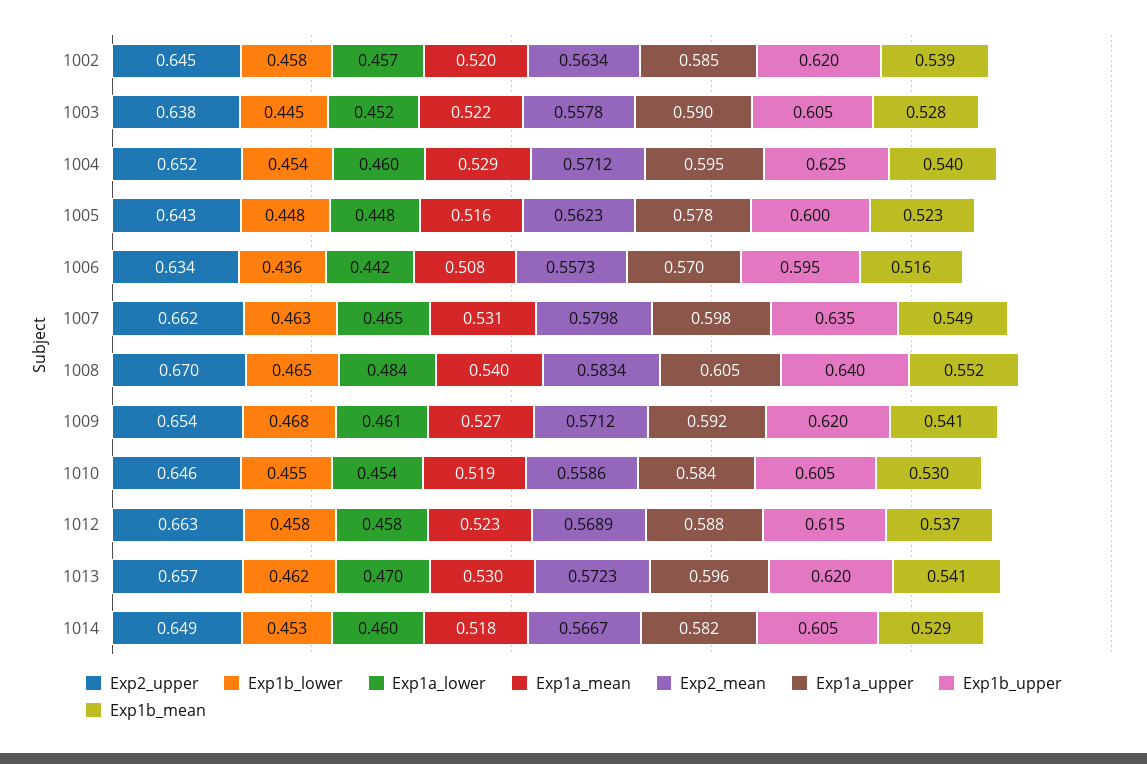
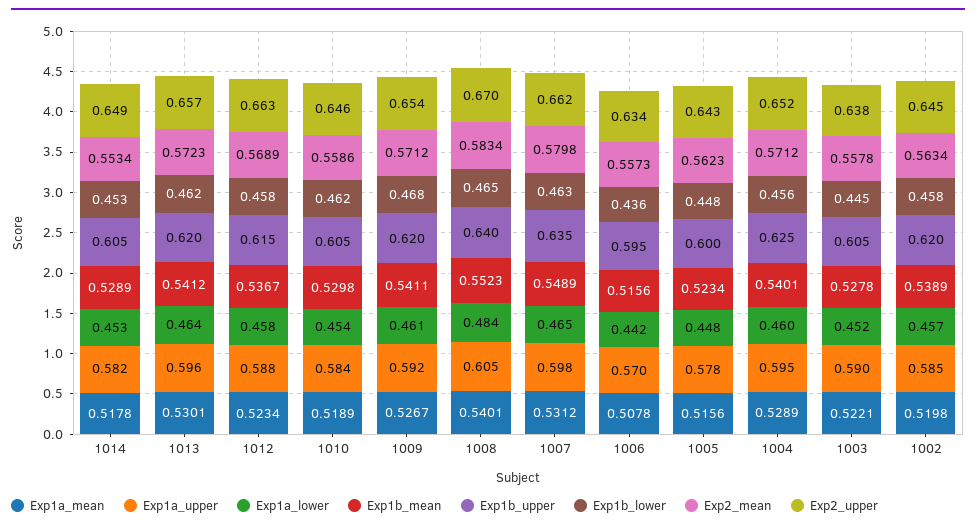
  {
    "Exp2_upper": {
      "1002": 0.645,
      "1003": 0.638,
      "1004": 0.652,
      "1005": 0.643,
      "1006": 0.634,
      "1007": 0.662,
      "1008": 0.67,
      "1009": 0.654,
      "1010": 0.646,
      "1012": 0.663,
      "1013": 0.657,
      "1014": 0.649
    },
    "Exp1b_lower": {
      "1002": 0.458,
      "1003": 0.445,
-     "1004": 0.454,
+     "1004": 0.456,
      "1005": 0.448,
      "1006": 0.436,
      "1007": 0.463,
      "1008": 0.465,
      "1009": 0.468,
-     "1010": 0.455,
+     "1010": 0.462,
      "1012": 0.458,
      "1013": 0.462,
      "1014": 0.453
    },
    "Exp1a_lower": {
      "1002": 0.457,
      "1003": 0.452,
      "1004": 0.46,
      "1005": 0.448,
      "1006": 0.442,
      "1007": 0.465,
      "1008": 0.484,
      "1009": 0.461,
      "1010": 0.454,
      "1012": 0.458,
-     "1013": 0.47,
+     "1013": 0.464,
-     "1014": 0.46
+     "1014": 0.453
    },
    "Exp1a_mean": {
      "1002": 0.5198,
      "1003": 0.5221,
      "1004": 0.5289,
      "1005": 0.5156,
      "1006": 0.5078,
      "1007": 0.5312,
      "1008": 0.5401,
      "1009": 0.5267,
      "1010": 0.5189,
      "1012": 0.5234,
      "1013": 0.5301,
      "1014": 0.5178
    },
    "Exp2_mean": {
      "1002": 0.5634,
      "1003": 0.5578,
      "1004": 0.5712,
      "1005": 0.5623,
      "1006": 0.5573,
      "1007": 0.5798,
      "1008": 0.5834,
      "1009": 0.5712,
      "1010": 0.5586,
      "1012": 0.5689,
      "1013": 0.5723,
-     "1014": 0.5667
+     "1014": 0.5534
    },
    "Exp1a_upper": {
      "1002": 0.585,
      "1003": 0.59,
      "1004": 0.595,
      "1005": 0.578,
      "1006": 0.57,
      "1007": 0.598,
      "1008": 0.605,
      "1009": 0.592,
      "1010": 0.584,
      "1012": 0.588,
      "1013": 0.596,
      "1014": 0.582
    },
    "Exp1b_upper": {
      "1002": 0.62,
      "1003": 0.605,
      "1004": 0.625,
      "1005": 0.6,
      "1006": 0.595,
      "1007": 0.635,
      "1008": 0.64,
      "1009": 0.62,
      "1010": 0.605,
      "1012": 0.615,
      "1013": 0.62,
      "1014": 0.605
    },
    "Exp1b_mean": {
      "1002": 0.5389,
      "1003": 0.5278,
      "1004": 0.5401,
      "1005": 0.5234,
      "1006": 0.5156,
      "1007": 0.5489,
      "1008": 0.5523,
      "1009": 0.5411,
      "1010": 0.5298,
      "1012": 0.5367,
      "1013": 0.5412,
      "1014": 0.5289
    }
  }

